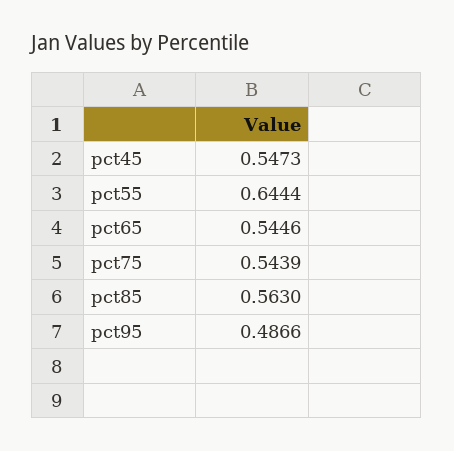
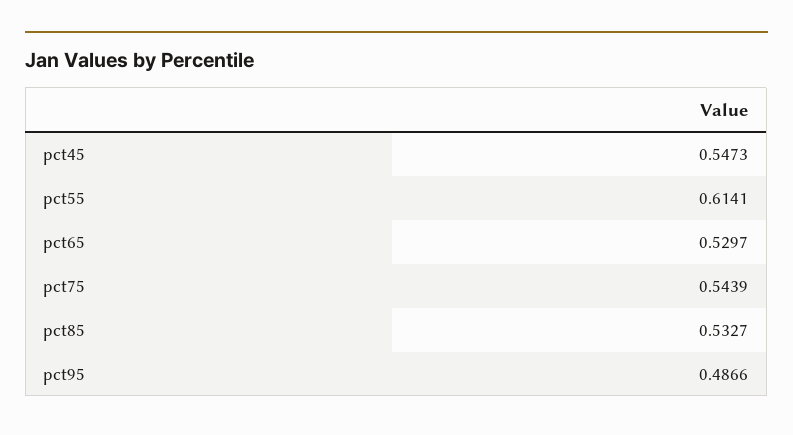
  {
    "pct45": 0.5473,
-   "pct55": 0.6444,
+   "pct55": 0.6141,
-   "pct65": 0.5446,
+   "pct65": 0.5297,
    "pct75": 0.5439,
-   "pct85": 0.563,
+   "pct85": 0.5327,
    "pct95": 0.4866
  }

